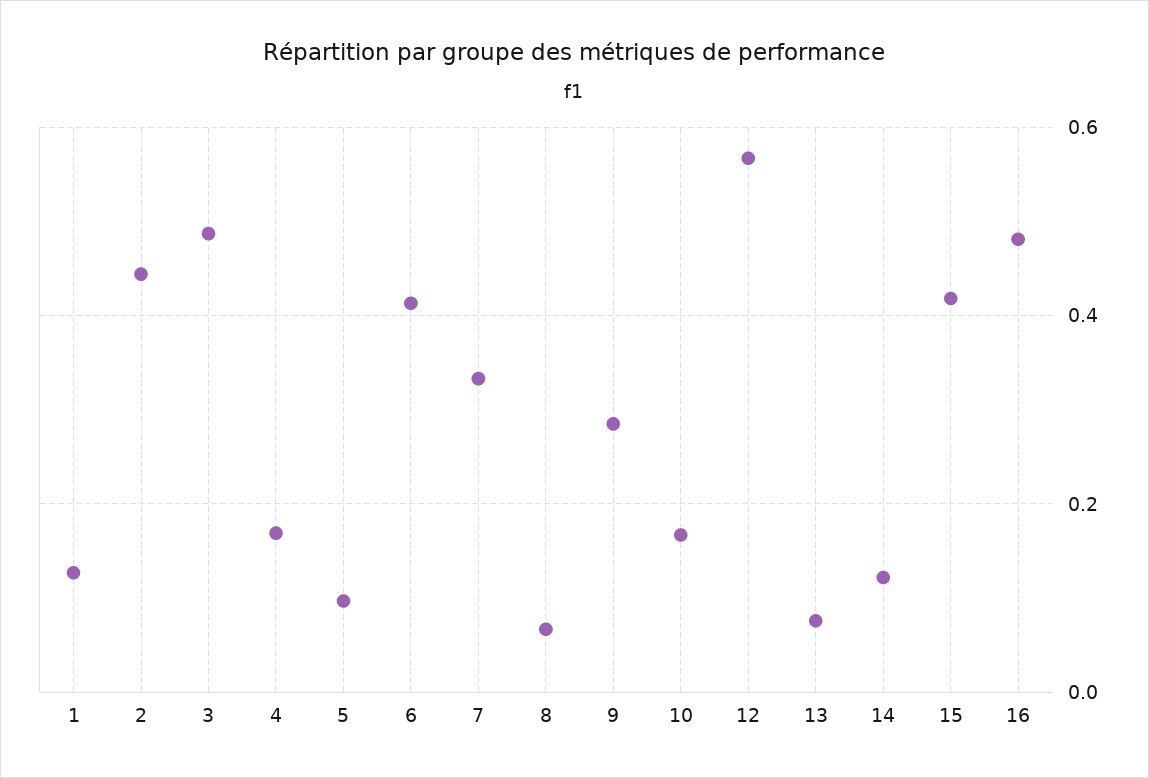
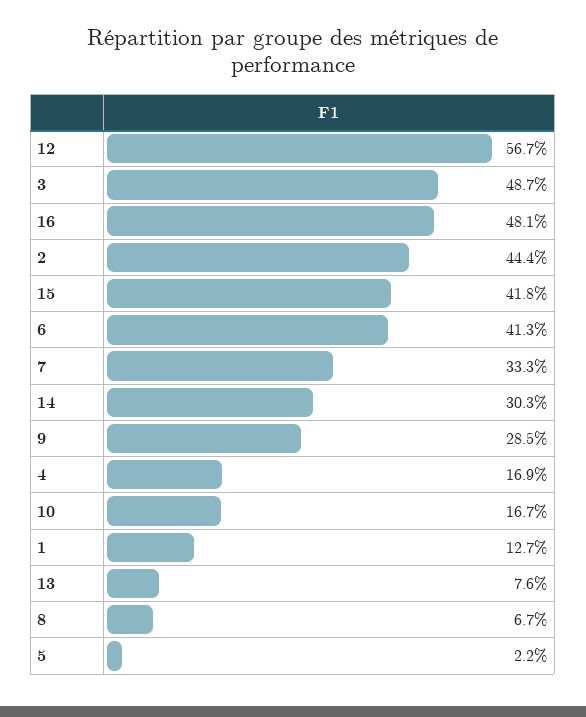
  {
    "1": 0.127,
    "2": 0.444,
    "3": 0.487,
    "4": 0.169,
-   "5": 0.1,
+   "5": 0.022,
    "6": 0.413,
    "7": 0.333,
    "8": 0.067,
    "9": 0.285,
    "10": 0.167,
    "12": 0.567,
    "13": 0.076,
-   "14": 0.12,
+   "14": 0.303,
    "15": 0.418,
    "16": 0.481
  }

